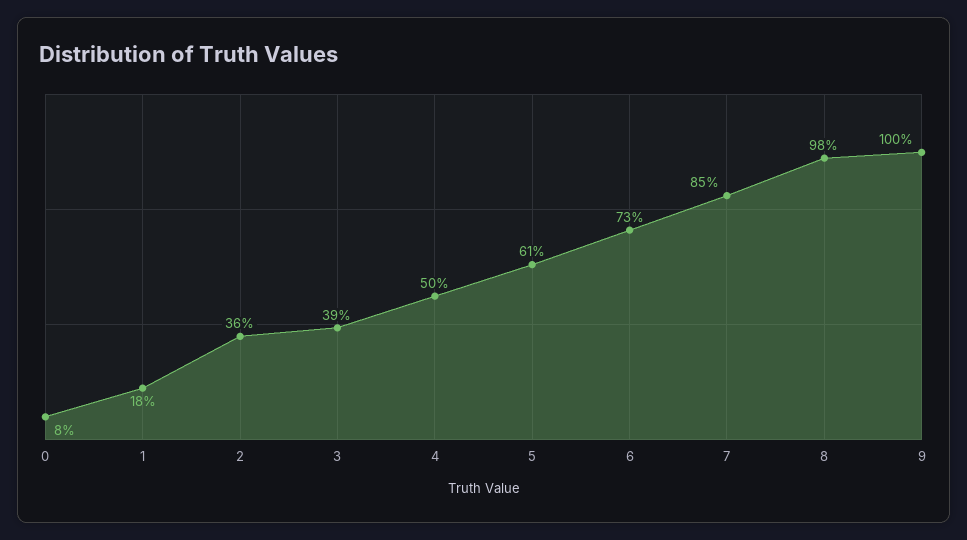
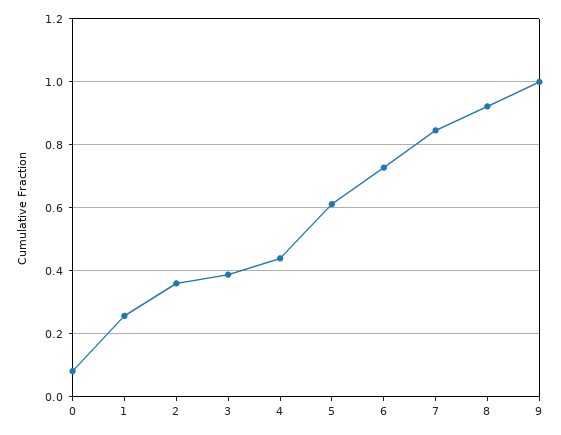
  {
    "0": 0.08,
-   "1": 0.18,
+   "1": 0.26,
    "2": 0.36,
    "3": 0.39,
-   "4": 0.5,
+   "4": 0.44,
    "5": 0.61,
    "6": 0.73,
    "7": 0.85,
-   "8": 0.98,
+   "8": 0.92,
    "9": 1
  }

